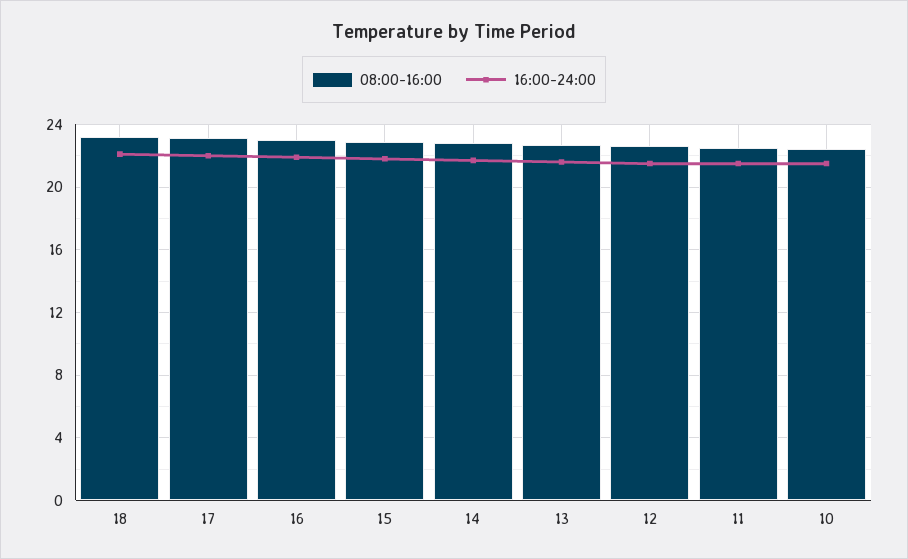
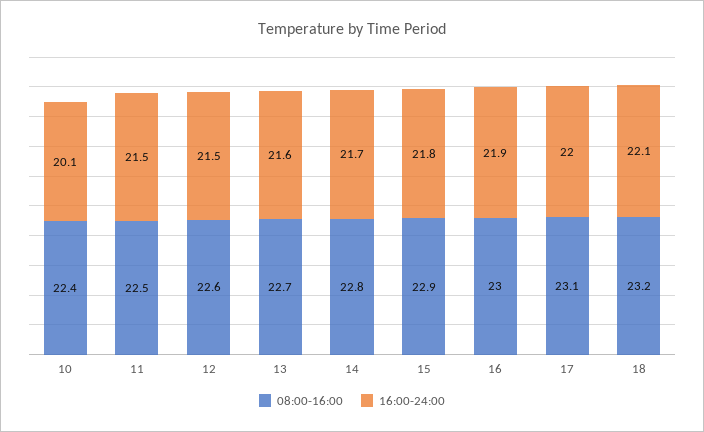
  {
    "08:00-16:00": {
      "18": 23.2,
      "17": 23.1,
      "16": 23,
      "15": 22.9,
      "14": 22.8,
      "13": 22.7,
      "12": 22.6,
      "11": 22.5,
      "10": 22.4
    },
    "16:00-24:00": {
      "18": 22.1,
      "17": 22,
      "16": 21.9,
      "15": 21.8,
      "14": 21.7,
      "13": 21.6,
      "12": 21.5,
      "11": 21.5,
-     "10": 21.5
+     "10": 20.1
    }
  }

